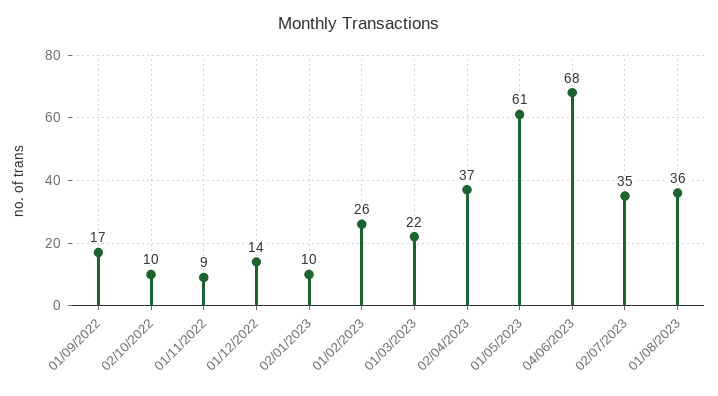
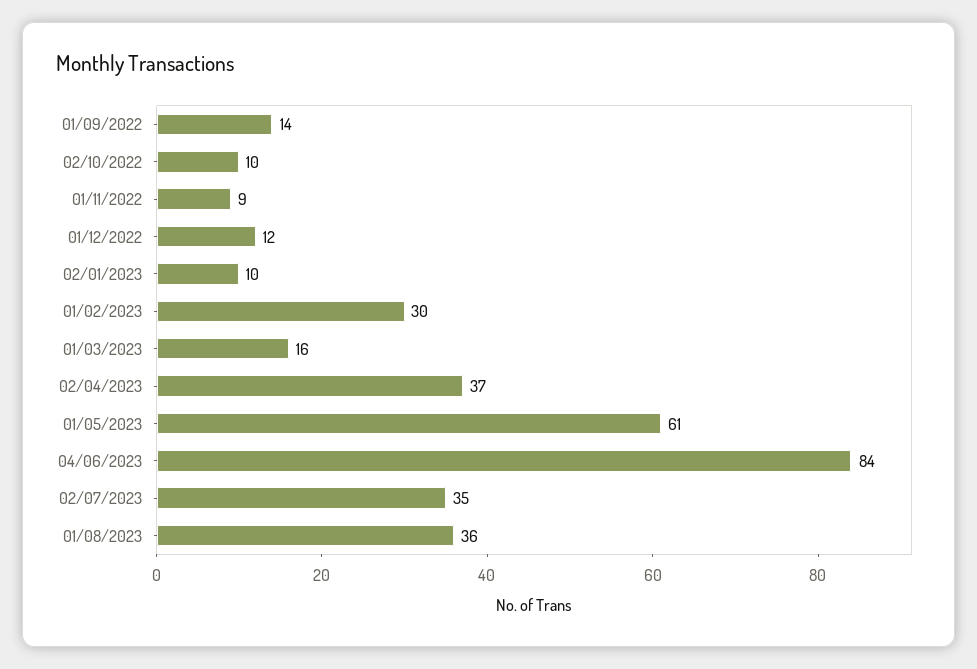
  {
-   "01/09/2022": 17,
+   "01/09/2022": 14,
    "02/10/2022": 10,
    "01/11/2022": 9,
-   "01/12/2022": 14,
+   "01/12/2022": 12,
    "02/01/2023": 10,
-   "01/02/2023": 26,
+   "01/02/2023": 30,
-   "01/03/2023": 22,
+   "01/03/2023": 16,
    "02/04/2023": 37,
    "01/05/2023": 61,
-   "04/06/2023": 68,
+   "04/06/2023": 84,
    "02/07/2023": 35,
    "01/08/2023": 36
  }

